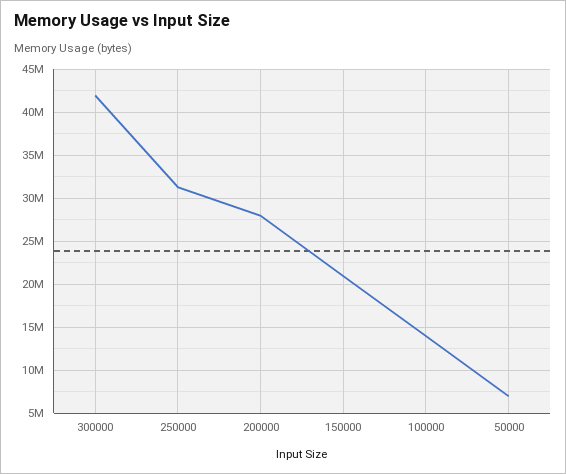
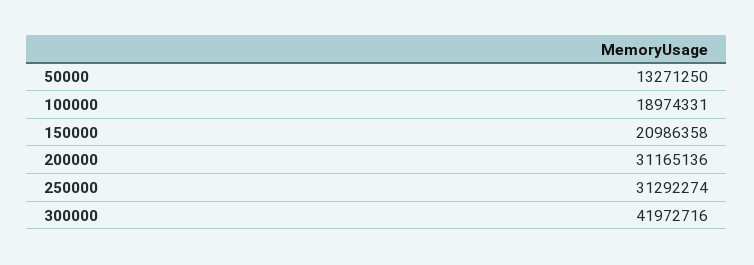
  {
    "300000": 41972716,
    "250000": 31292274,
-   "200000": 28000000,
+   "200000": 31165136,
    "150000": 20986358,
-   "100000": 14000000,
+   "100000": 18974331,
-   "50000": 7000000
+   "50000": 13271250
  }

